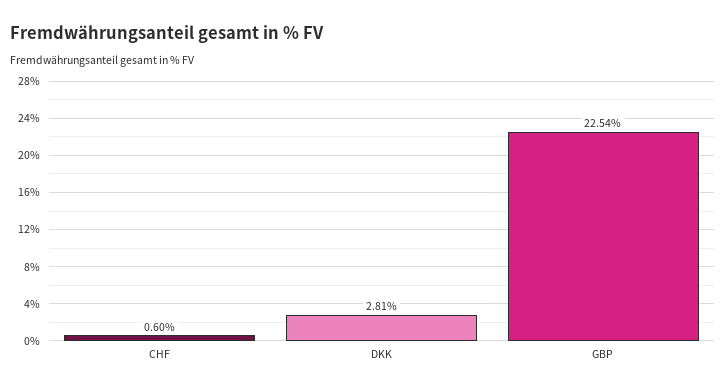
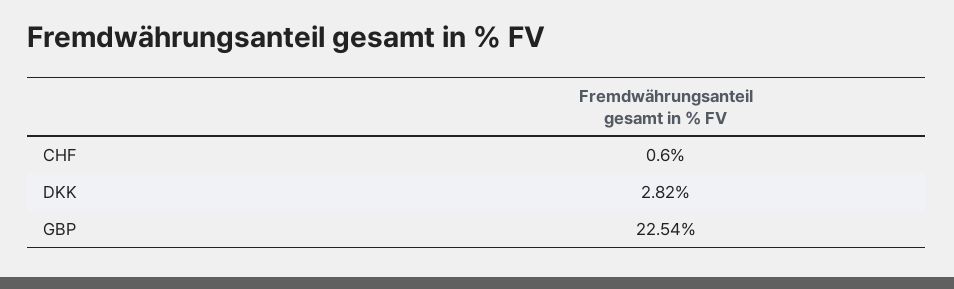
  {
    "CHF": 0.6,
-   "DKK": 2.81,
+   "DKK": 2.82,
    "GBP": 22.54
  }

